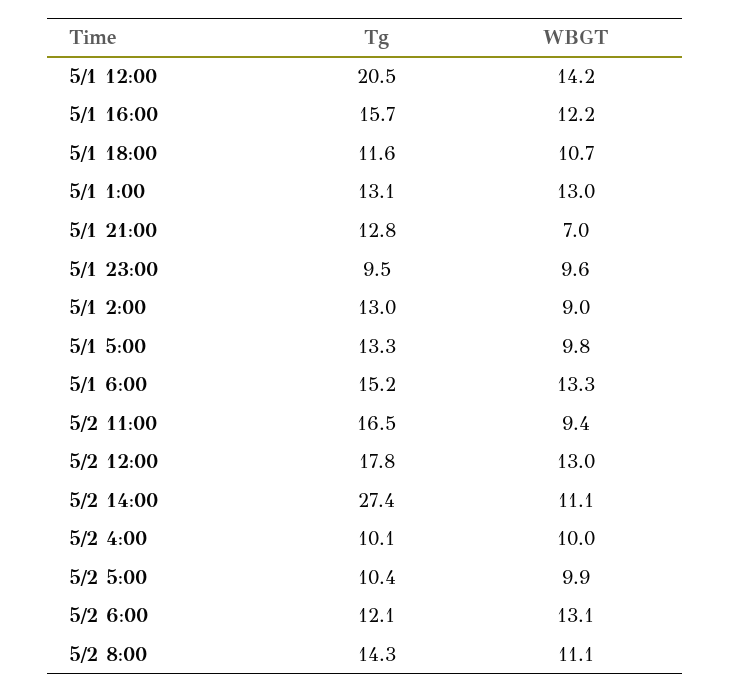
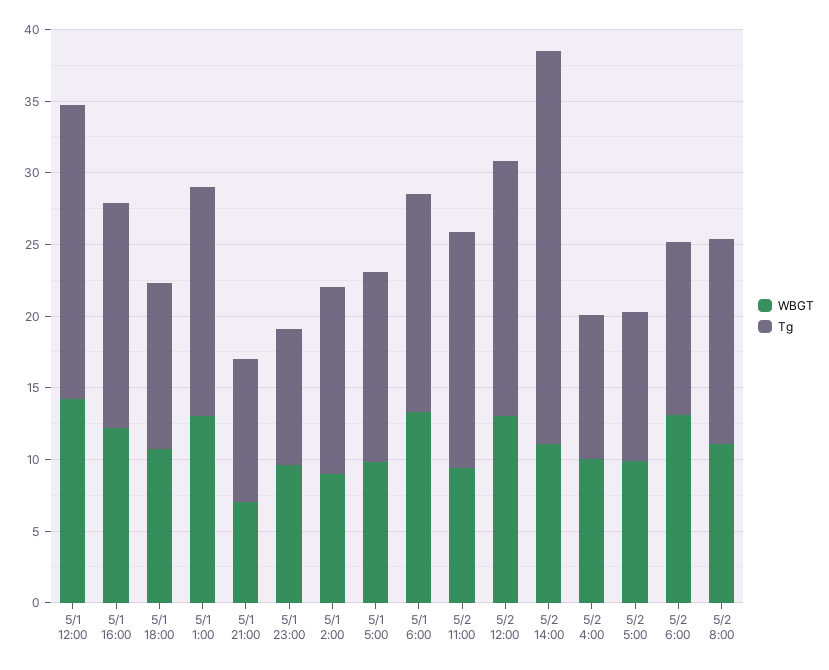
  {
    "Tg": {
      "5/1 12:00": 20.5,
      "5/1 16:00": 15.7,
      "5/1 18:00": 11.6,
-     "5/1 1:00": 13.1,
+     "5/1 1:00": 16,
-     "5/1 21:00": 12.8,
+     "5/1 21:00": 10,
      "5/1 23:00": 9.5,
      "5/1 2:00": 13,
      "5/1 5:00": 13.3,
      "5/1 6:00": 15.2,
      "5/2 11:00": 16.5,
      "5/2 12:00": 17.8,
      "5/2 14:00": 27.4,
      "5/2 4:00": 10.1,
      "5/2 5:00": 10.4,
      "5/2 6:00": 12.1,
      "5/2 8:00": 14.3
    },
    "WBGT": {
      "5/1 12:00": 14.2,
      "5/1 16:00": 12.2,
      "5/1 18:00": 10.7,
      "5/1 1:00": 13,
      "5/1 21:00": 7,
      "5/1 23:00": 9.6,
      "5/1 2:00": 9,
      "5/1 5:00": 9.8,
      "5/1 6:00": 13.3,
      "5/2 11:00": 9.4,
      "5/2 12:00": 13,
      "5/2 14:00": 11.1,
      "5/2 4:00": 10,
      "5/2 5:00": 9.9,
      "5/2 6:00": 13.1,
      "5/2 8:00": 11.1
    }
  }

